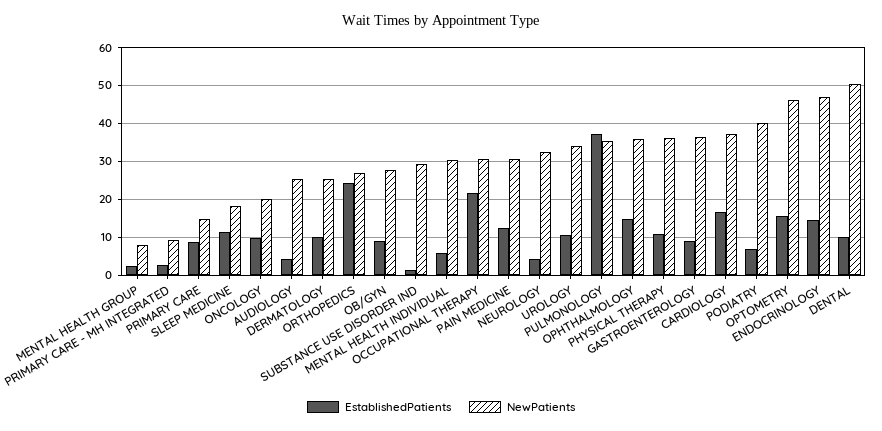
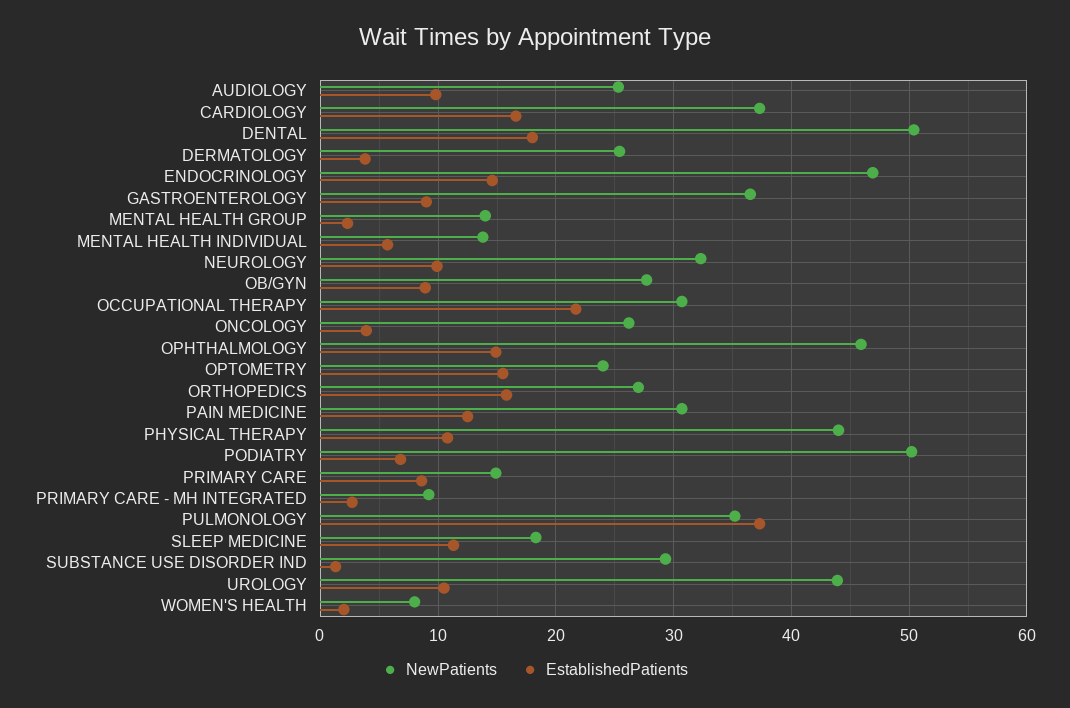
  {
    "EstablishedPatients": {
      "MENTAL HEALTH GROUP": 2,
      "PRIMARY CARE - MH INTEGRATED": 3,
      "PRIMARY CARE": 9,
      "SLEEP MEDICINE": 11,
-     "ONCOLOGY": 10,
+     "ONCOLOGY": 4,
-     "AUDIOLOGY": 4,
+     "AUDIOLOGY": 10,
-     "DERMATOLOGY": 10,
+     "DERMATOLOGY": 4,
-     "ORTHOPEDICS": 24,
+     "ORTHOPEDICS": 16,
      "OB/GYN": 9,
      "SUBSTANCE USE DISORDER IND": 1,
      "MENTAL HEALTH INDIVIDUAL": 6,
      "OCCUPATIONAL THERAPY": 22,
      "PAIN MEDICINE": 13,
-     "NEUROLOGY": 4,
+     "NEUROLOGY": 10,
      "UROLOGY": 11,
      "PULMONOLOGY": 37,
      "OPHTHALMOLOGY": 15,
      "PHYSICAL THERAPY": 11,
      "GASTROENTEROLOGY": 9,
      "CARDIOLOGY": 17,
      "PODIATRY": 7,
      "OPTOMETRY": 16,
      "ENDOCRINOLOGY": 15,
-     "DENTAL": 10
+     "DENTAL": 18,
+     "WOMEN'S HEALTH": 2
    },
    "NewPatients": {
-     "MENTAL HEALTH GROUP": 8,
+     "MENTAL HEALTH GROUP": 14,
      "PRIMARY CARE - MH INTEGRATED": 9,
      "PRIMARY CARE": 15,
      "SLEEP MEDICINE": 18,
-     "ONCOLOGY": 20,
+     "ONCOLOGY": 26,
      "AUDIOLOGY": 25,
      "DERMATOLOGY": 25,
      "ORTHOPEDICS": 27,
      "OB/GYN": 28,
      "SUBSTANCE USE DISORDER IND": 29,
-     "MENTAL HEALTH INDIVIDUAL": 30,
+     "MENTAL HEALTH INDIVIDUAL": 14,
      "OCCUPATIONAL THERAPY": 31,
      "PAIN MEDICINE": 31,
      "NEUROLOGY": 32,
-     "UROLOGY": 34,
+     "UROLOGY": 44,
      "PULMONOLOGY": 35,
-     "OPHTHALMOLOGY": 36,
+     "OPHTHALMOLOGY": 46,
-     "PHYSICAL THERAPY": 36,
+     "PHYSICAL THERAPY": 44,
      "GASTROENTEROLOGY": 37,
      "CARDIOLOGY": 37,
-     "PODIATRY": 40,
+     "PODIATRY": 50,
-     "OPTOMETRY": 46,
+     "OPTOMETRY": 24,
      "ENDOCRINOLOGY": 47,
-     "DENTAL": 50
+     "DENTAL": 50,
+     "WOMEN'S HEALTH": 8
    }
  }

